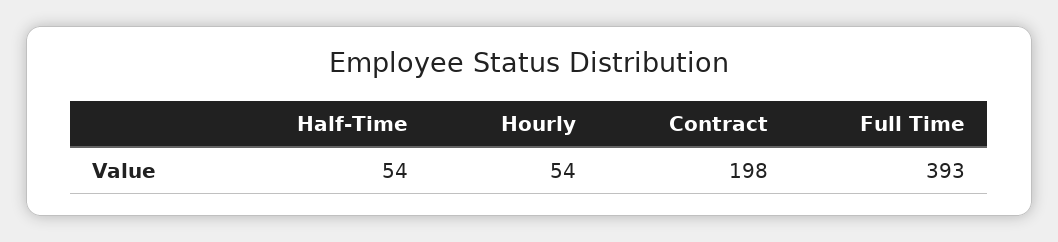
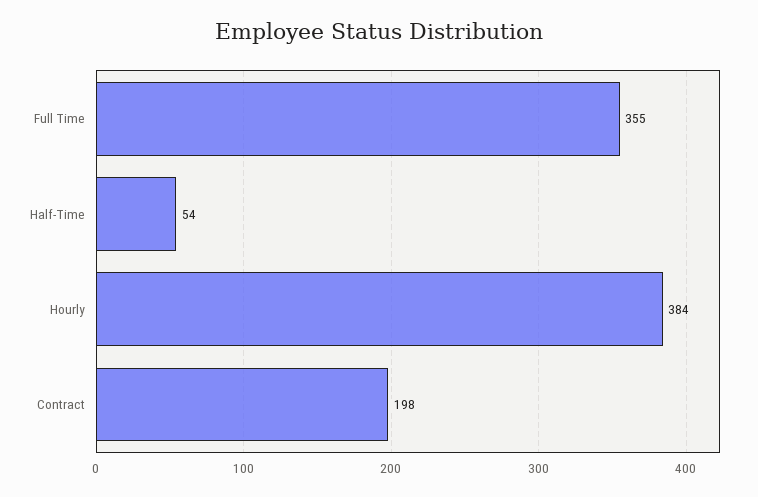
  {
    "Half-Time": 54,
-   "Hourly": 54,
+   "Hourly": 384,
    "Contract": 198,
-   "Full Time": 393
+   "Full Time": 355
  }

